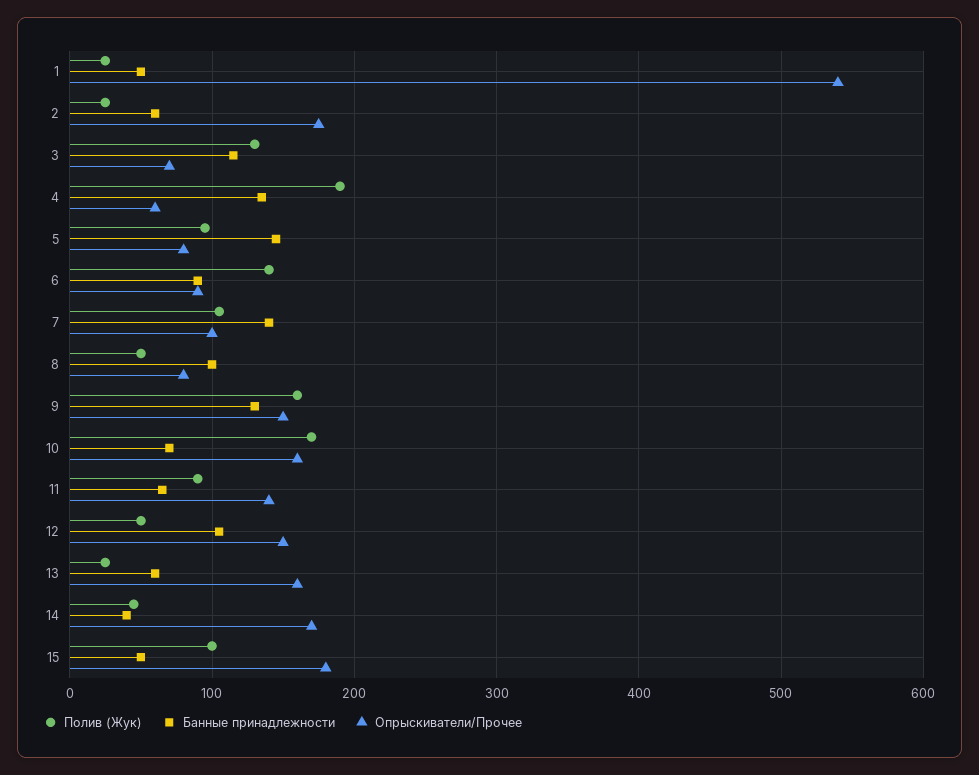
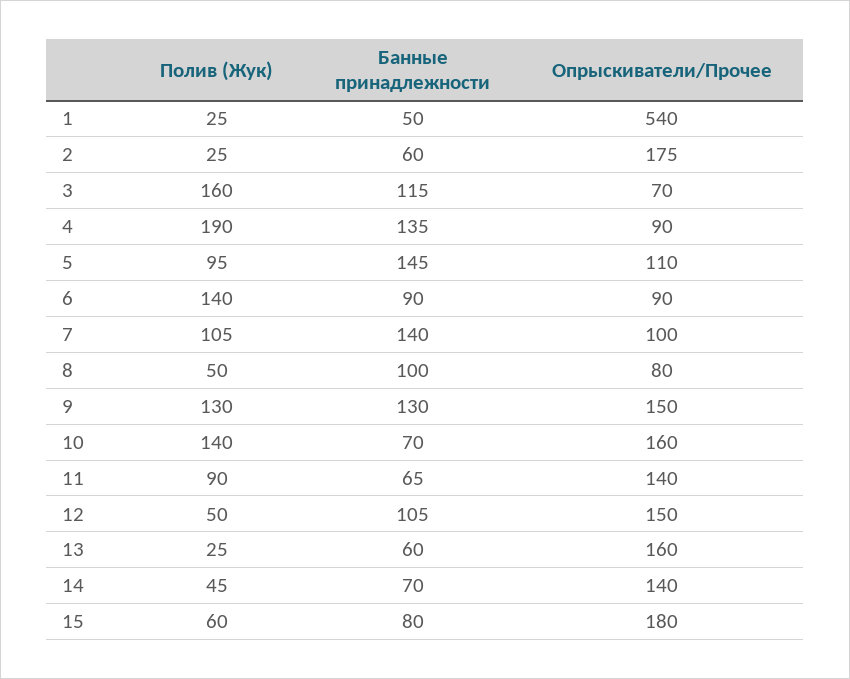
  {
    "Полив (Жук)": {
      "1": 25,
      "2": 25,
-     "3": 130,
+     "3": 160,
      "4": 190,
      "5": 95,
      "6": 140,
      "7": 105,
      "8": 50,
-     "9": 160,
+     "9": 130,
-     "10": 170,
+     "10": 140,
      "11": 90,
      "12": 50,
      "13": 25,
      "14": 45,
-     "15": 100
+     "15": 60
    },
    "Банные принадлежности": {
      "1": 50,
      "2": 60,
      "3": 115,
      "4": 135,
      "5": 145,
      "6": 90,
      "7": 140,
      "8": 100,
      "9": 130,
      "10": 70,
      "11": 65,
      "12": 105,
      "13": 60,
-     "14": 40,
+     "14": 70,
-     "15": 50
+     "15": 80
    },
    "Опрыскиватели/Прочее": {
      "1": 540,
      "2": 175,
      "3": 70,
-     "4": 60,
+     "4": 90,
-     "5": 80,
+     "5": 110,
      "6": 90,
      "7": 100,
      "8": 80,
      "9": 150,
      "10": 160,
      "11": 140,
      "12": 150,
      "13": 160,
-     "14": 170,
+     "14": 140,
      "15": 180
    }
  }

